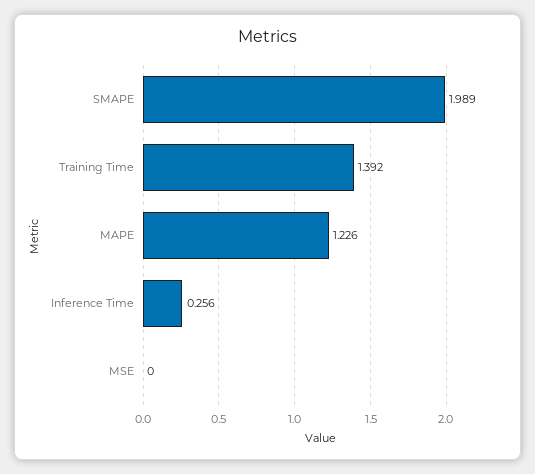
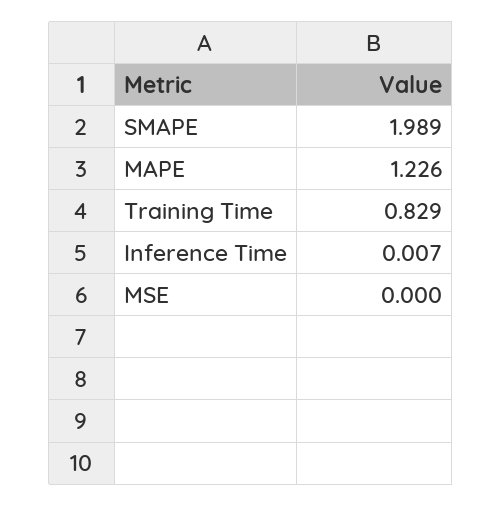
  {
    "SMAPE": 1.989,
-   "Training Time": 1.392,
+   "Training Time": 0.829,
    "MAPE": 1.226,
-   "Inference Time": 0.256,
+   "Inference Time": 0.007,
    "MSE": 0
  }

